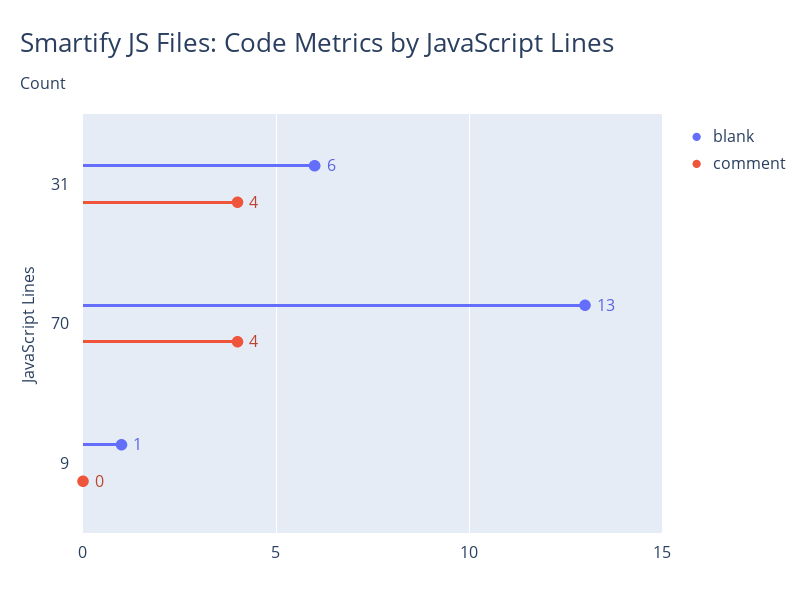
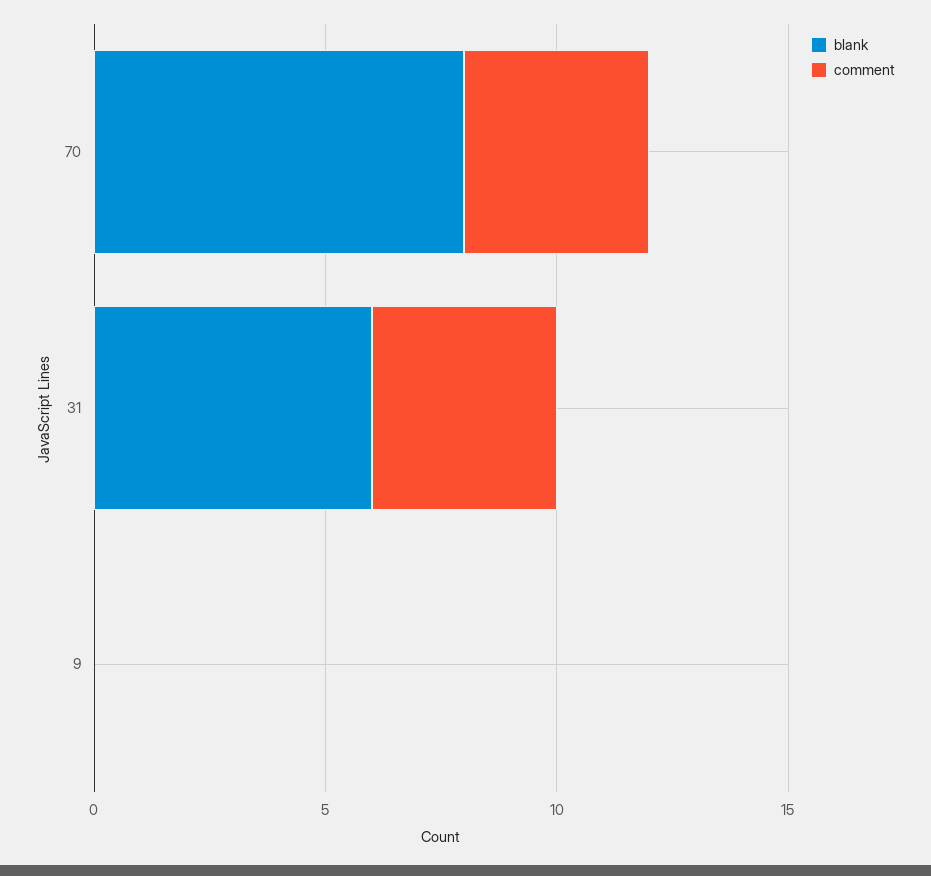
  {
    "blank": {
      "31": 6,
-     "70": 13,
+     "70": 8,
-     "9": 1
+     "9": 0
    },
    "comment": {
      "31": 4,
      "70": 4,
      "9": 0
    }
  }

